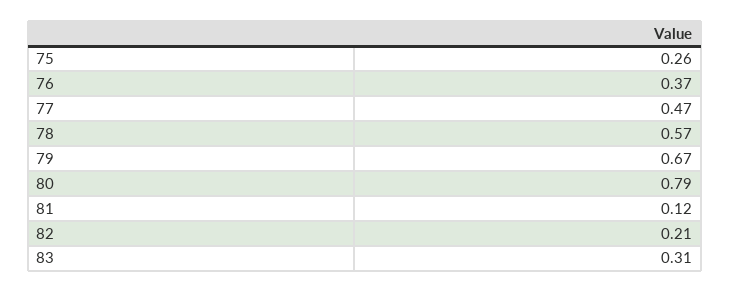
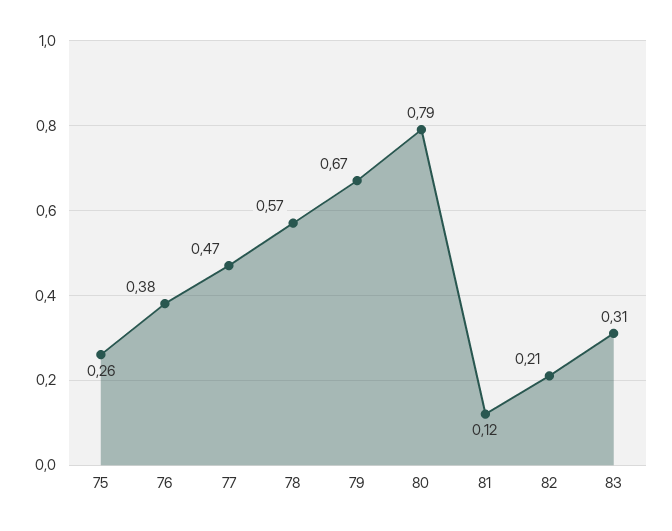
  {
    "75": 0.26,
-   "76": 0.37,
+   "76": 0.38,
    "77": 0.47,
    "78": 0.57,
    "79": 0.67,
    "80": 0.79,
    "81": 0.12,
    "82": 0.21,
    "83": 0.31
  }

